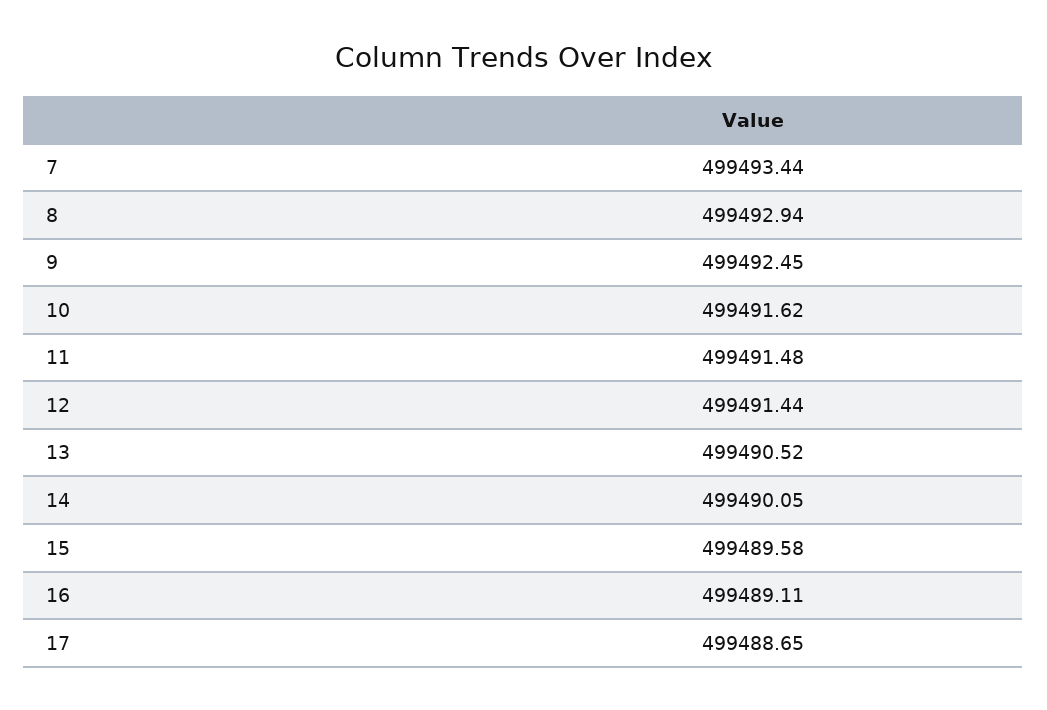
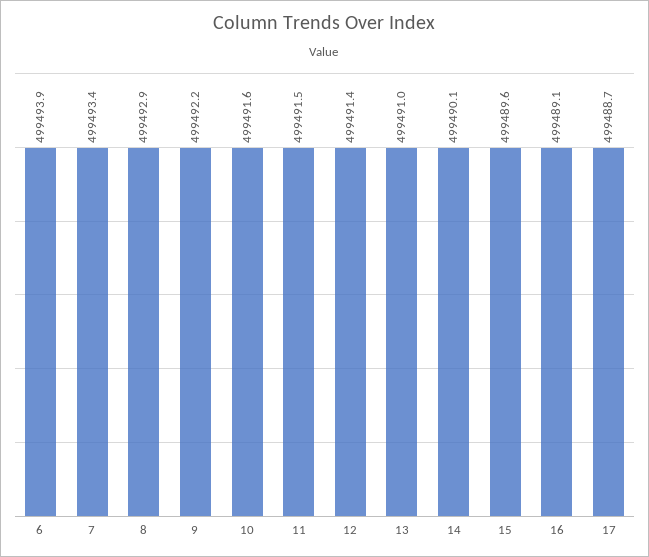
  {
    "7": 499493.44,
    "8": 499492.94,
-   "9": 499492.45,
+   "9": 499492.2,
    "10": 499491.62,
    "11": 499491.48,
    "12": 499491.44,
-   "13": 499490.52,
+   "13": 499491,
    "14": 499490.05,
    "15": 499489.58,
    "16": 499489.11,
-   "17": 499488.65
+   "17": 499488.65,
+   "6": 499493.9
  }

